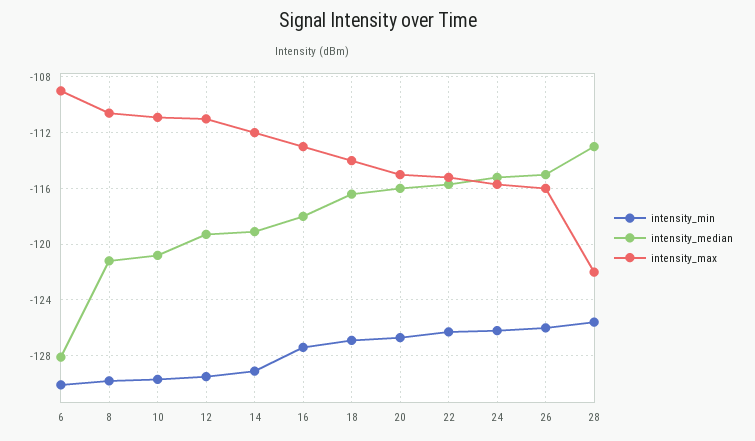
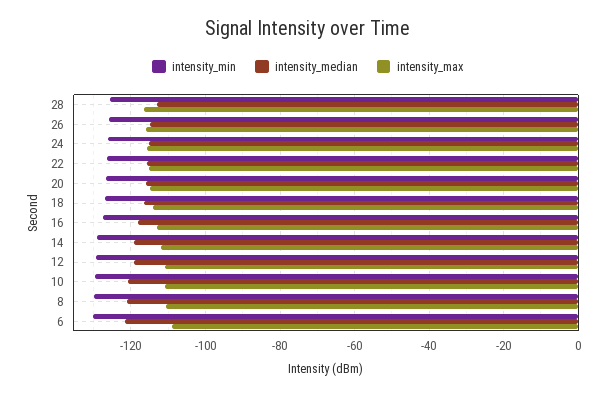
  {
    "intensity_min": {
      "6": -130,
      "8": -130,
      "10": -129.5,
      "12": -129.5,
      "14": -129,
      "16": -127.5,
      "18": -127,
      "20": -126.5,
      "22": -126.5,
      "24": -126,
      "26": -126,
      "28": -125.5
    },
    "intensity_median": {
-     "6": -128,
+     "6": -122,
      "8": -121,
      "10": -121,
      "12": -119.5,
      "14": -119,
      "16": -118,
      "18": -116.5,
      "20": -116,
      "22": -115.5,
      "24": -115,
      "26": -115,
      "28": -113
    },
    "intensity_max": {
      "6": -109,
      "8": -110.5,
      "10": -111,
      "12": -111,
      "14": -112,
      "16": -113,
      "18": -114,
      "20": -115,
      "22": -115,
      "24": -115.5,
      "26": -116,
-     "28": -122
+     "28": -116
    }
  }

